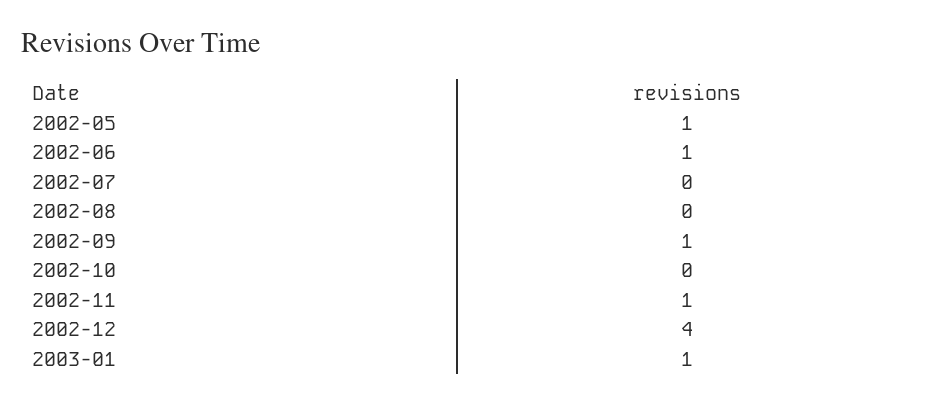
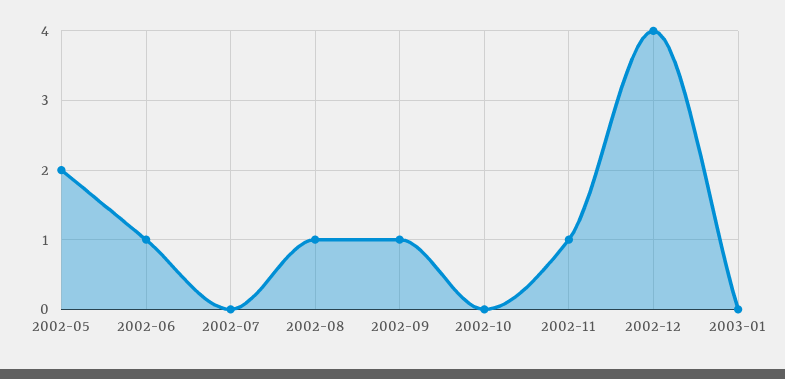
  {
-   "2002-05": 1,
+   "2002-05": 2,
    "2002-06": 1,
    "2002-07": 0,
-   "2002-08": 0,
+   "2002-08": 1,
    "2002-09": 1,
    "2002-10": 0,
    "2002-11": 1,
    "2002-12": 4,
-   "2003-01": 1
+   "2003-01": 0
  }

